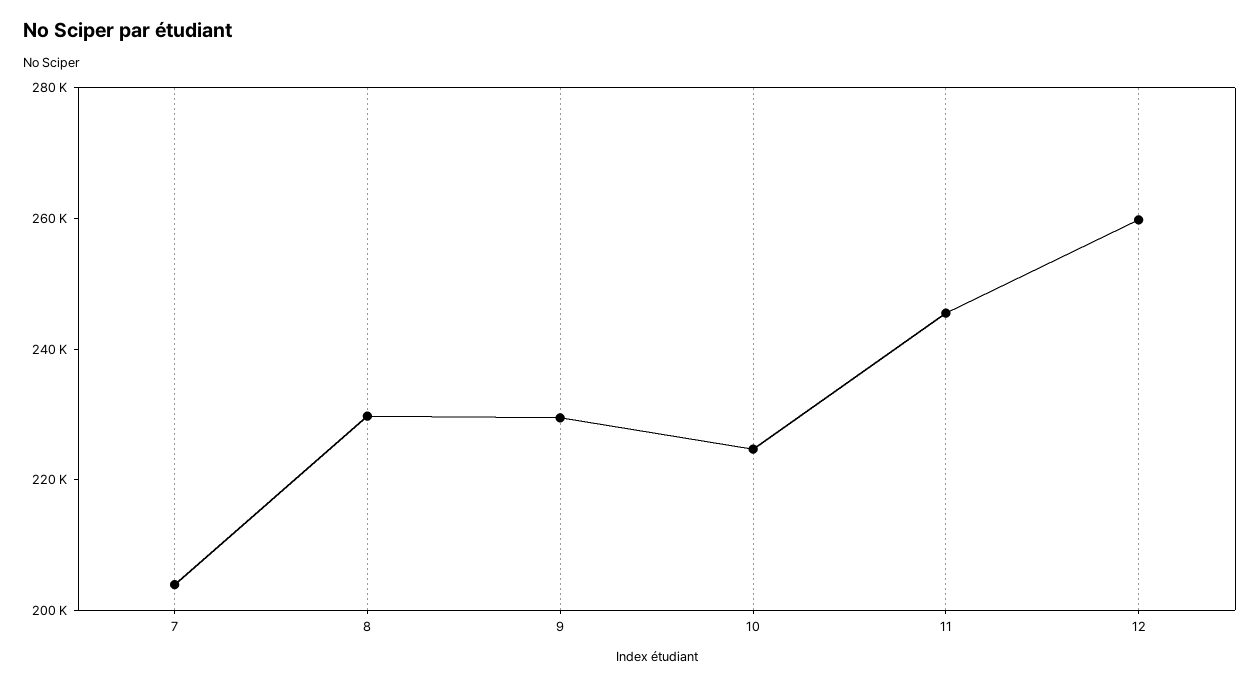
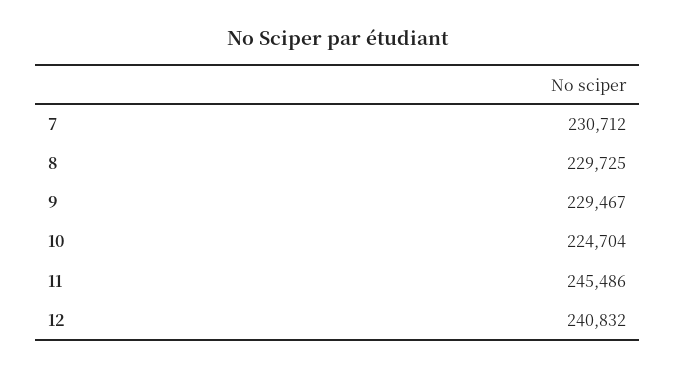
  {
-   "7": 205000,
+   "7": 230712,
    "8": 229725,
    "9": 229467,
    "10": 224704,
    "11": 245486,
-   "12": 260000
+   "12": 240832
  }

